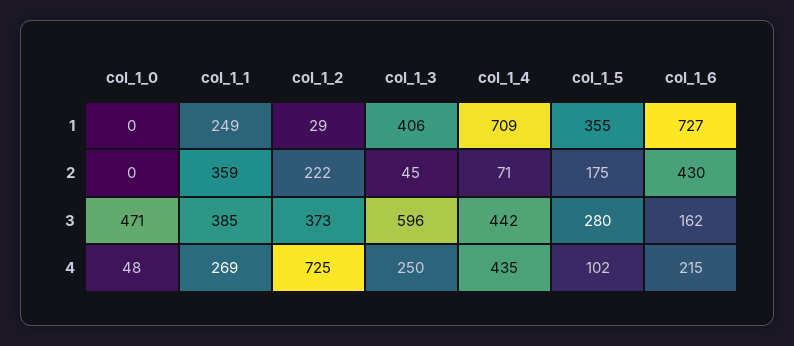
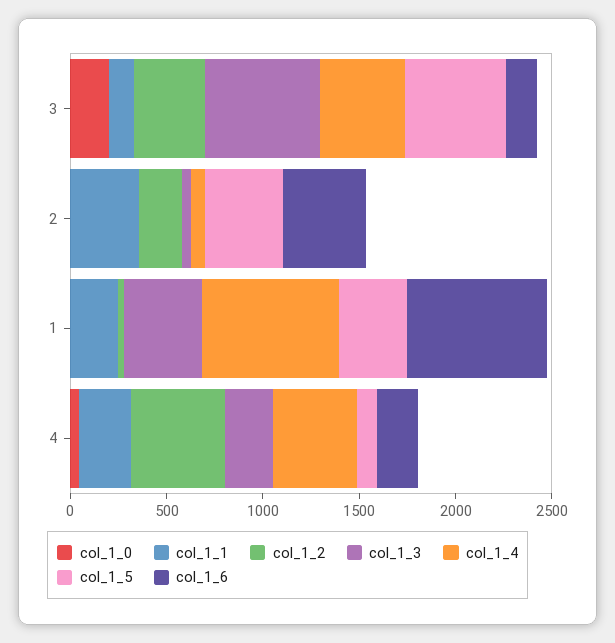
  {
    "col_1_0": {
      "1": 0,
      "2": 0,
-     "3": 471,
+     "3": 200,
      "4": 48
    },
    "col_1_1": {
      "1": 249,
      "2": 359,
-     "3": 385,
+     "3": 100,
      "4": 269
    },
    "col_1_2": {
      "1": 29,
      "2": 222,
      "3": 373,
-     "4": 725
+     "4": 500
    },
    "col_1_3": {
      "1": 406,
      "2": 45,
      "3": 596,
      "4": 250
    },
    "col_1_4": {
      "1": 709,
      "2": 71,
      "3": 442,
      "4": 435
    },
    "col_1_5": {
      "1": 355,
-     "2": 175,
+     "2": 400,
-     "3": 280,
+     "3": 500,
      "4": 102
    },
    "col_1_6": {
      "1": 727,
      "2": 430,
      "3": 162,
      "4": 215
    }
  }

